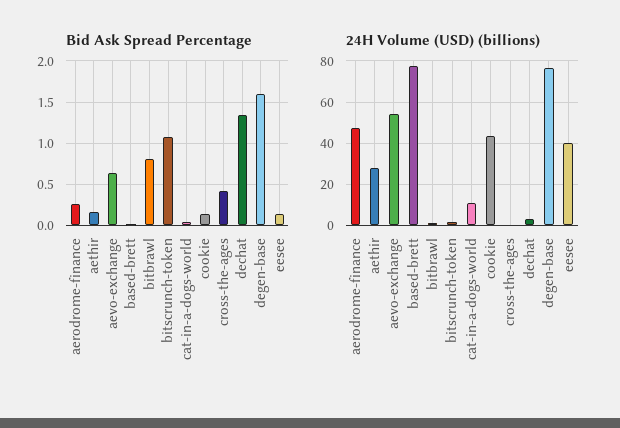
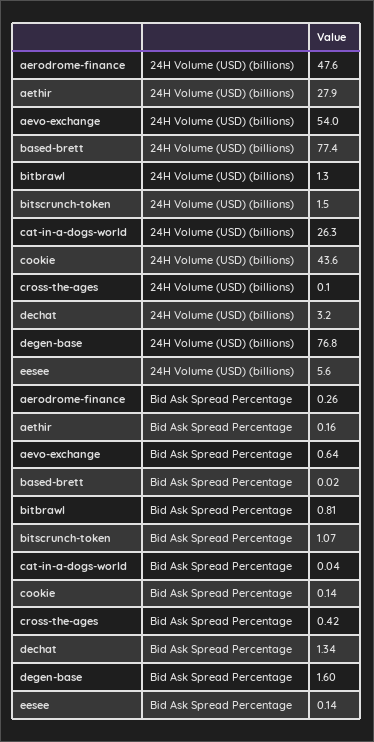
  {
    "Bid Ask Spread Percentage": {
      "aerodrome-finance": 0.26,
      "aethir": 0.16,
      "aevo-exchange": 0.64,
      "based-brett": 0.02,
      "bitbrawl": 0.81,
      "bitscrunch-token": 1.07,
      "cat-in-a-dogs-world": 0.04,
      "cookie": 0.14,
      "cross-the-ages": 0.42,
      "dechat": 1.34,
      "degen-base": 1.6,
      "eesee": 0.14
    },
    "24H Volume (USD) (billions)": {
      "aerodrome-finance": 47.6,
      "aethir": 27.9,
      "aevo-exchange": 54,
      "based-brett": 77.4,
      "bitbrawl": 1.3,
      "bitscrunch-token": 1.5,
-     "cat-in-a-dogs-world": 10,
+     "cat-in-a-dogs-world": 26.3,
      "cookie": 43.6,
      "cross-the-ages": 0.1,
      "dechat": 3.2,
      "degen-base": 76.8,
-     "eesee": 40
+     "eesee": 5.6
    }
  }

